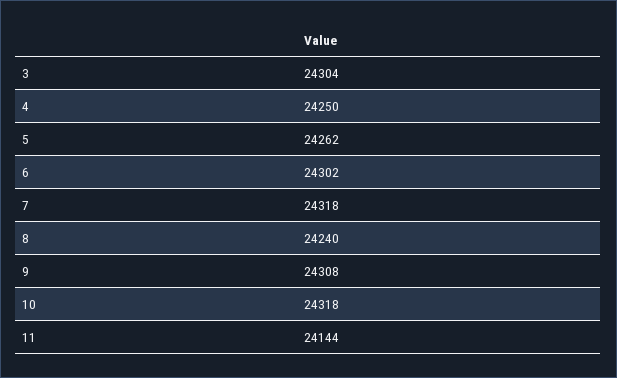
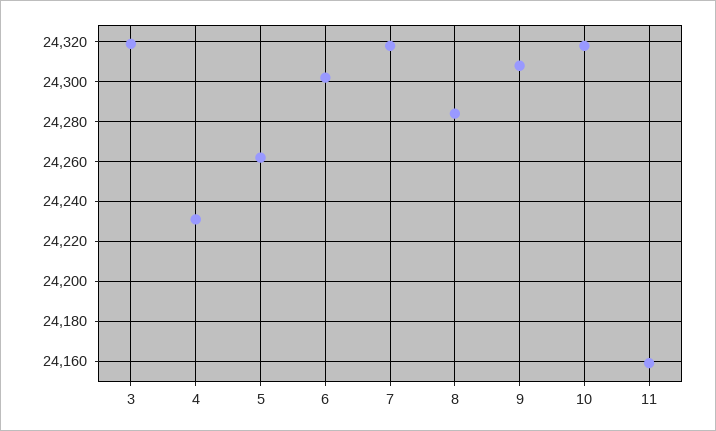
  {
-   "3": 24304,
+   "3": 24320,
-   "4": 24250,
+   "4": 24230,
    "5": 24262,
    "6": 24302,
    "7": 24318,
-   "8": 24240,
+   "8": 24285,
    "9": 24308,
    "10": 24318,
-   "11": 24144
+   "11": 24160
  }

